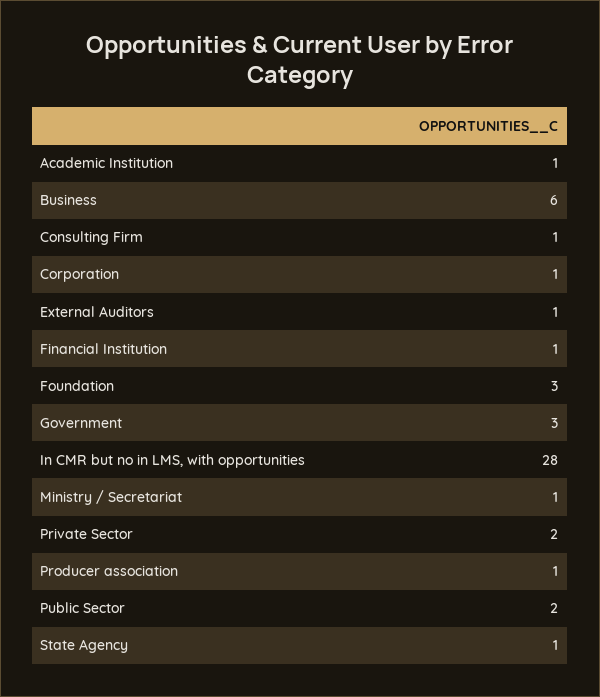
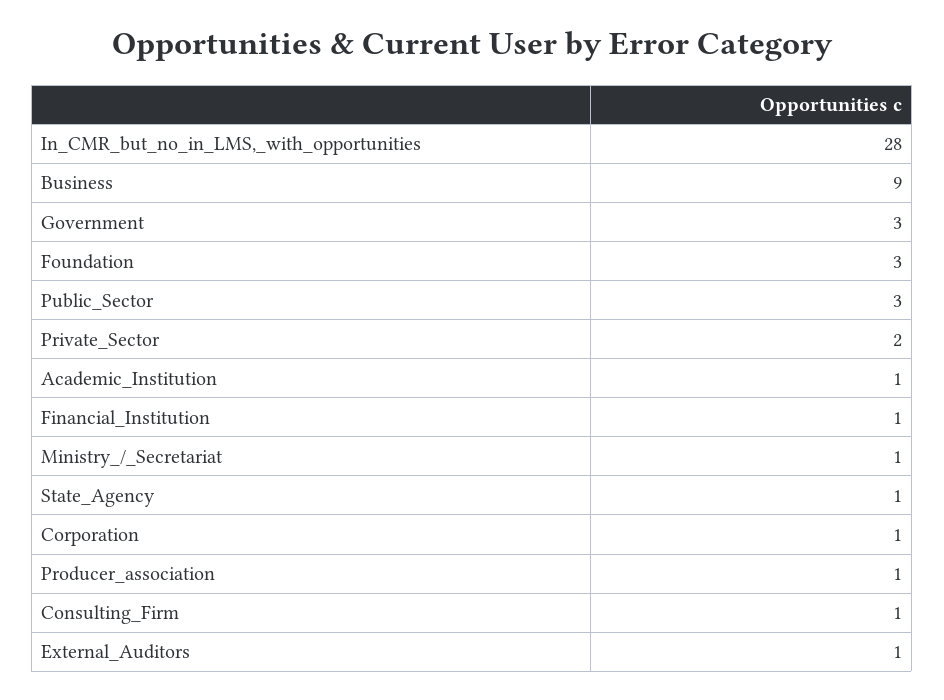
  {
    "Academic Institution": 1,
-   "Business": 6,
+   "Business": 9,
    "Consulting Firm": 1,
    "Corporation": 1,
    "External Auditors": 1,
    "Financial Institution": 1,
    "Foundation": 3,
    "Government": 3,
    "In CMR but no in LMS, with opportunities": 28,
    "Ministry / Secretariat": 1,
    "Private Sector": 2,
    "Producer association": 1,
-   "Public Sector": 2,
+   "Public Sector": 3,
    "State Agency": 1
  }

